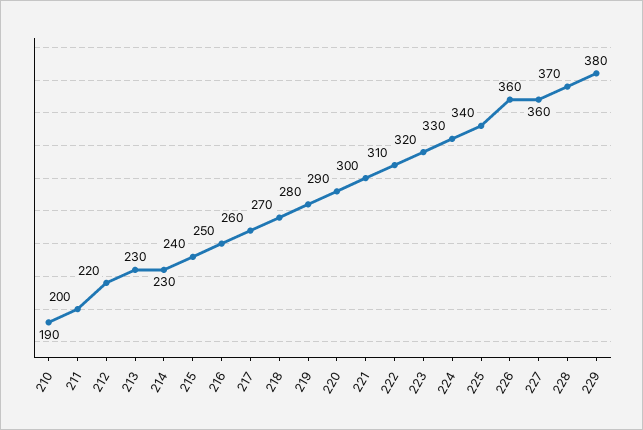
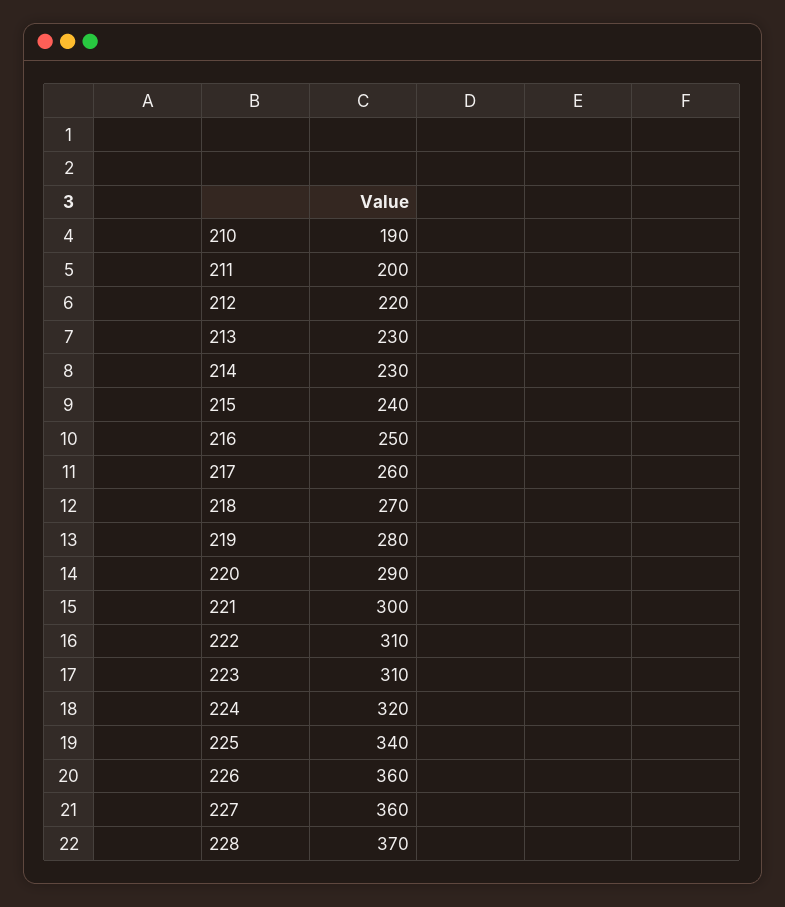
  {
    "210": 190,
    "211": 200,
    "212": 220,
    "213": 230,
    "214": 230,
    "215": 240,
    "216": 250,
    "217": 260,
    "218": 270,
    "219": 280,
    "220": 290,
    "221": 300,
    "222": 310,
-   "223": 320,
+   "223": 310,
-   "224": 330,
+   "224": 320,
    "225": 340,
    "226": 360,
    "227": 360,
-   "228": 370,
+   "228": 370
-   "229": 380
  }

